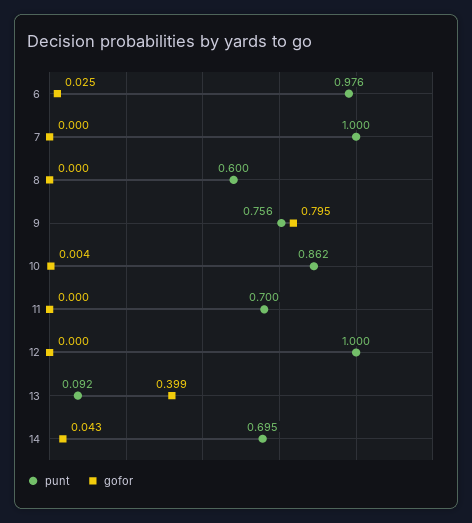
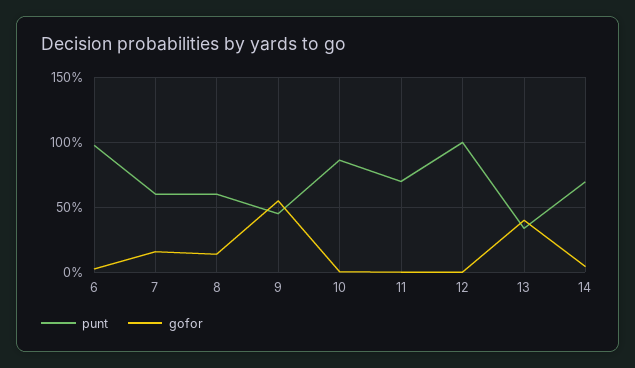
  {
    "punt": {
      "6": 0.976,
-     "7": 1,
+     "7": 0.6,
      "8": 0.6,
-     "9": 0.756,
+     "9": 0.45,
      "10": 0.862,
      "11": 0.7,
      "12": 1,
-     "13": 0.092,
+     "13": 0.35,
      "14": 0.695
    },
    "gofor": {
      "6": 0.025,
-     "7": 0,
+     "7": 0.15,
-     "8": 0,
+     "8": 0.15,
-     "9": 0.795,
+     "9": 0.55,
      "10": 0.004,
      "11": 0,
      "12": 0,
      "13": 0.399,
      "14": 0.043
    }
  }

